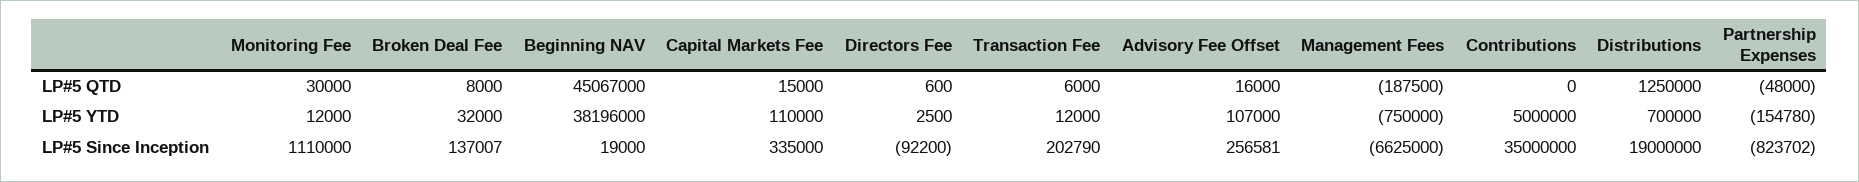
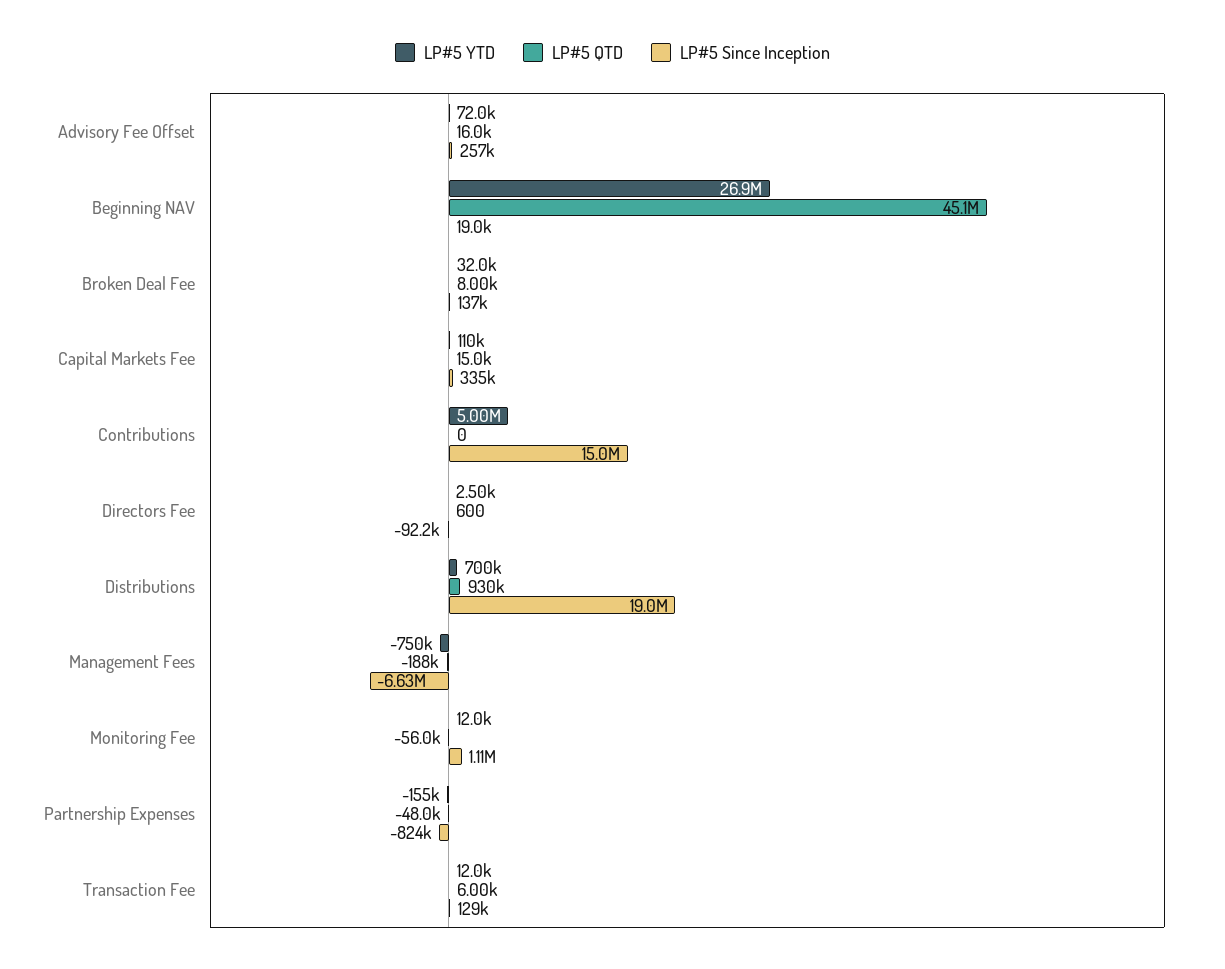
  {
    "LP#5 QTD": {
-     "Monitoring Fee": 30000,
+     "Monitoring Fee": -56000,
      "Broken Deal Fee": 8000,
      "Beginning NAV": 45067000,
      "Capital Markets Fee": 15000,
      "Directors Fee": 600,
      "Transaction Fee": 6000,
      "Advisory Fee Offset": 16000,
      "Management Fees": -187500,
      "Contributions": 0,
-     "Distributions": 1250000,
+     "Distributions": 930000,
      "Partnership Expenses": -48000
    },
    "LP#5 YTD": {
      "Monitoring Fee": 12000,
      "Broken Deal Fee": 32000,
-     "Beginning NAV": 38196000,
+     "Beginning NAV": 26900000,
      "Capital Markets Fee": 110000,
      "Directors Fee": 2500,
      "Transaction Fee": 12000,
-     "Advisory Fee Offset": 107000,
+     "Advisory Fee Offset": 72000,
      "Management Fees": -750000,
      "Contributions": 5000000,
      "Distributions": 700000,
      "Partnership Expenses": -154780
    },
    "LP#5 Since Inception": {
      "Monitoring Fee": 1110000,
      "Broken Deal Fee": 137007,
      "Beginning NAV": 19000,
      "Capital Markets Fee": 335000,
      "Directors Fee": -92200,
-     "Transaction Fee": 202790,
+     "Transaction Fee": 129000,
      "Advisory Fee Offset": 256581,
      "Management Fees": -6625000,
-     "Contributions": 35000000,
+     "Contributions": 15000000,
      "Distributions": 19000000,
      "Partnership Expenses": -823702
    }
  }

